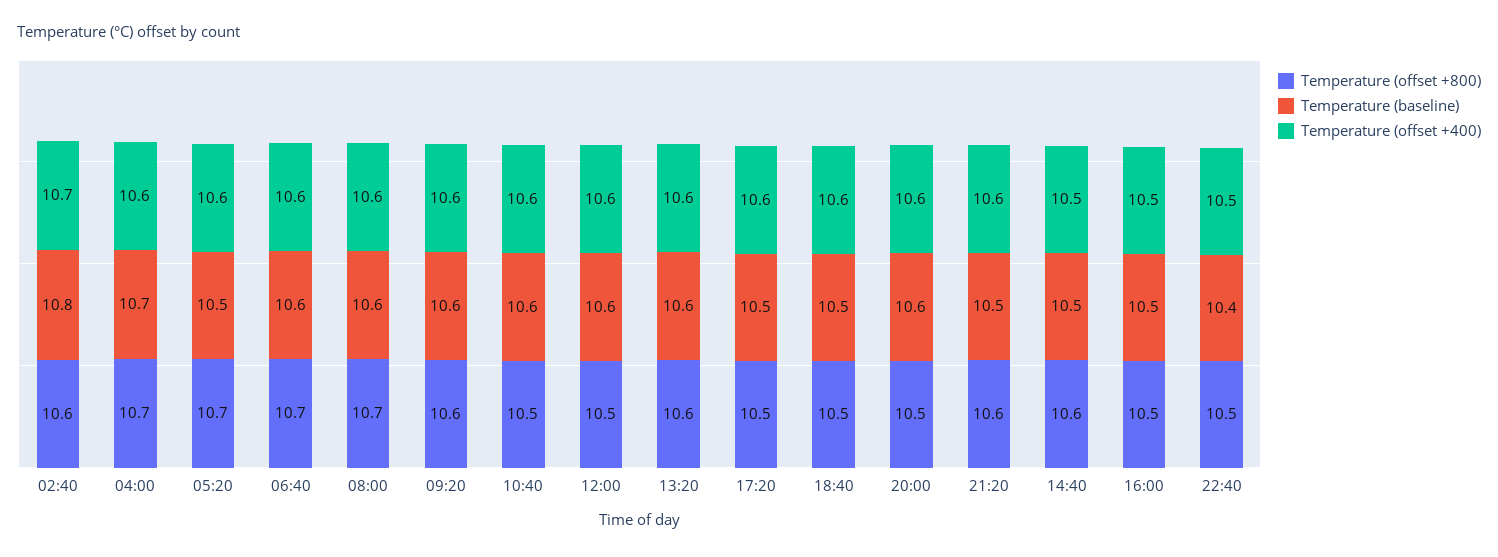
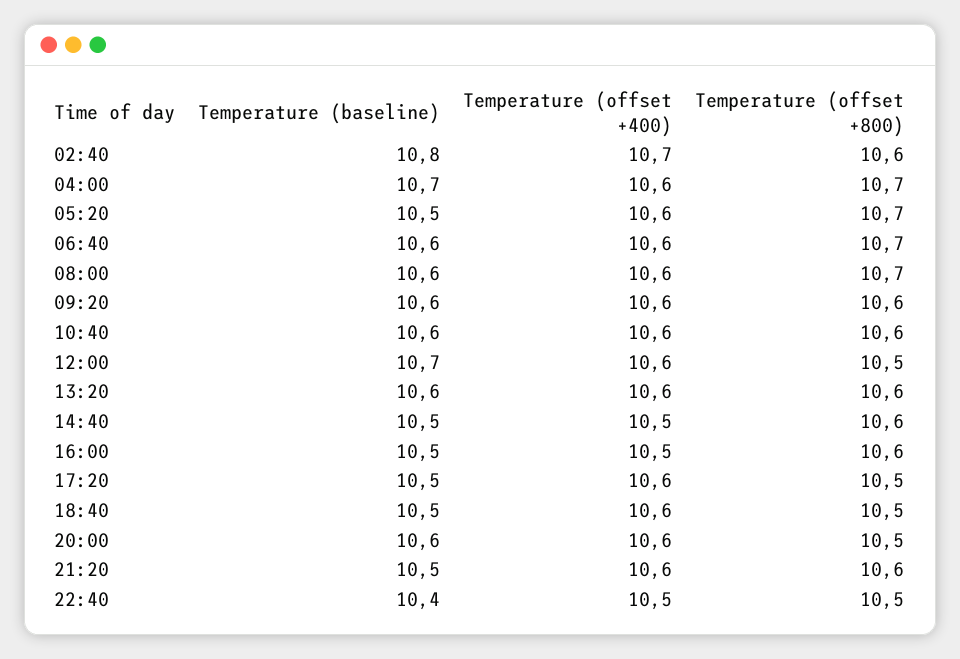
  {
    "Temperature (offset +800)": {
      "02:40": 10.6,
      "04:00": 10.7,
      "05:20": 10.7,
      "06:40": 10.7,
      "08:00": 10.7,
      "09:20": 10.6,
-     "10:40": 10.5,
+     "10:40": 10.6,
      "12:00": 10.5,
      "13:20": 10.6,
      "17:20": 10.5,
      "18:40": 10.5,
      "20:00": 10.5,
      "21:20": 10.6,
      "14:40": 10.6,
-     "16:00": 10.5,
+     "16:00": 10.6,
      "22:40": 10.5
    },
    "Temperature (baseline)": {
      "02:40": 10.8,
      "04:00": 10.7,
      "05:20": 10.5,
      "06:40": 10.6,
      "08:00": 10.6,
      "09:20": 10.6,
      "10:40": 10.6,
-     "12:00": 10.6,
+     "12:00": 10.7,
      "13:20": 10.6,
      "17:20": 10.5,
      "18:40": 10.5,
      "20:00": 10.6,
      "21:20": 10.5,
      "14:40": 10.5,
      "16:00": 10.5,
      "22:40": 10.4
    },
    "Temperature (offset +400)": {
      "02:40": 10.7,
      "04:00": 10.6,
      "05:20": 10.6,
      "06:40": 10.6,
      "08:00": 10.6,
      "09:20": 10.6,
      "10:40": 10.6,
      "12:00": 10.6,
      "13:20": 10.6,
      "17:20": 10.6,
      "18:40": 10.6,
      "20:00": 10.6,
      "21:20": 10.6,
      "14:40": 10.5,
      "16:00": 10.5,
      "22:40": 10.5
    }
  }

